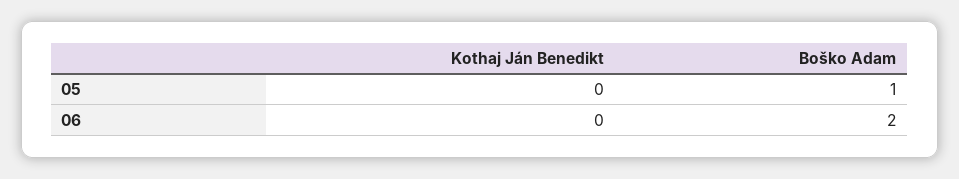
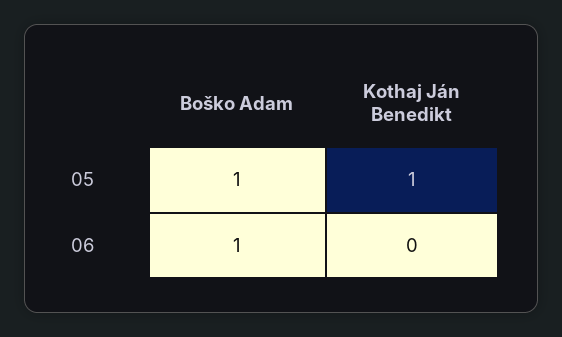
  {
    "Kothaj Ján Benedikt": {
-     "05": 0,
+     "05": 1,
      "06": 0
    },
    "Boško Adam": {
      "05": 1,
-     "06": 2
+     "06": 1
    }
  }

